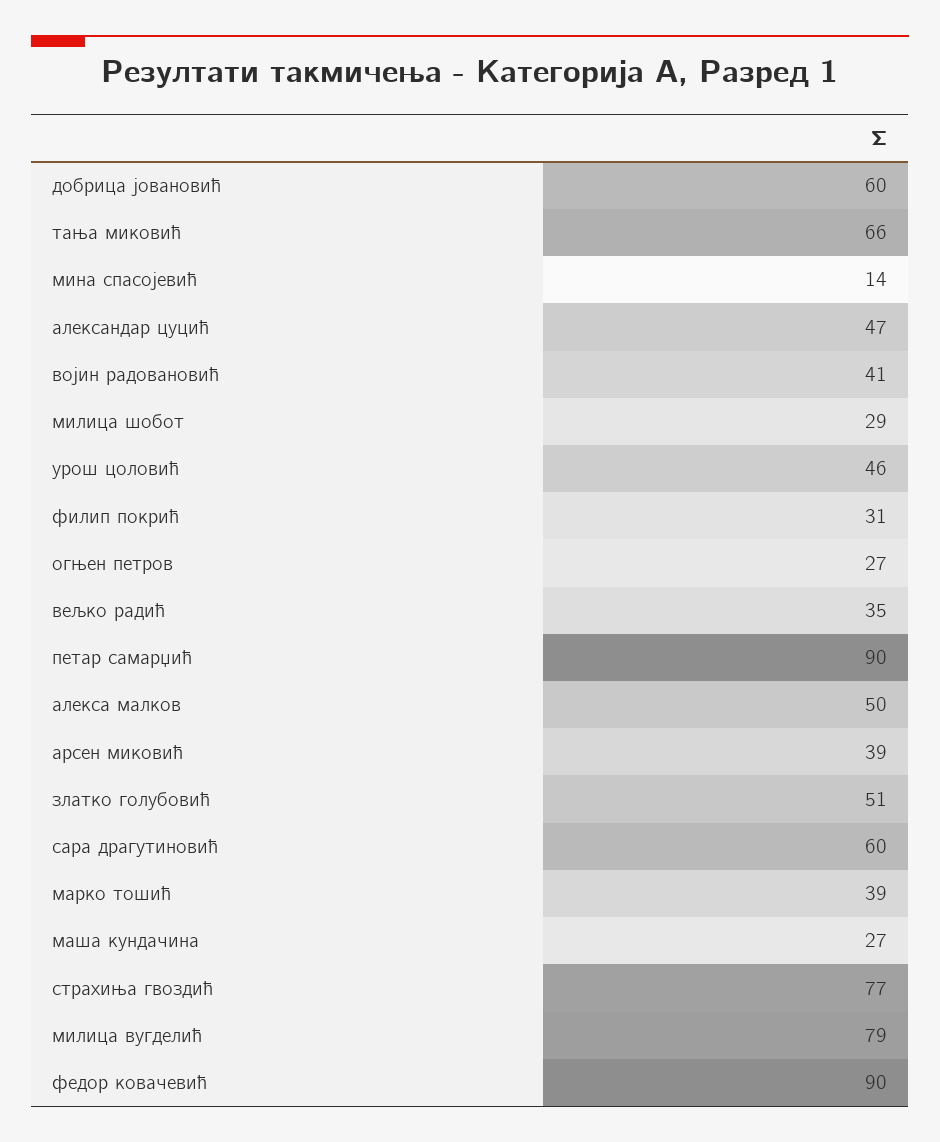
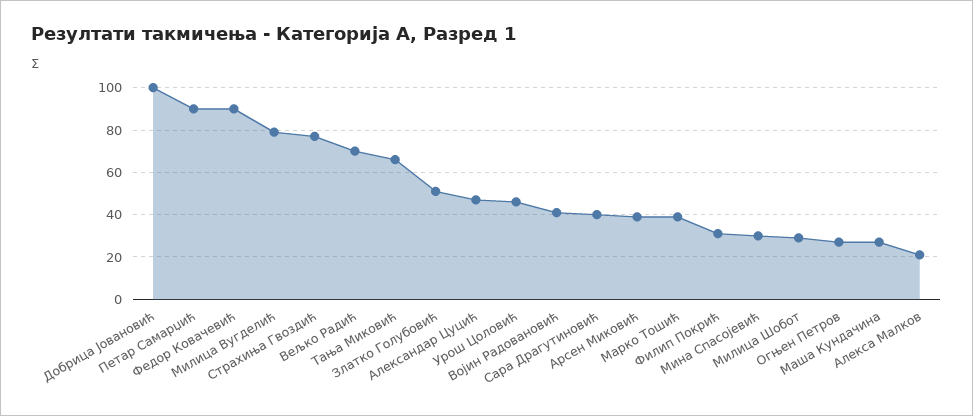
  {
-   "добрица јовановић": 60,
+   "добрица јовановић": 100,
    "тања миковић": 66,
-   "мина спасојевић": 14,
+   "мина спасојевић": 30,
    "александар цуцић": 47,
    "војин радовановић": 41,
    "милица шобот": 29,
    "урош цоловић": 46,
    "филип покрић": 31,
    "огњен петров": 27,
-   "вељко радић": 35,
+   "вељко радић": 70,
    "петар самарџић": 90,
-   "алекса малков": 50,
+   "алекса малков": 20,
    "арсен миковић": 39,
    "златко голубовић": 51,
-   "сара драгутиновић": 60,
+   "сара драгутиновић": 40,
    "марко тошић": 39,
    "маша кундачина": 27,
    "страхиња гвоздић": 77,
    "милица вугделић": 79,
    "федор ковачевић": 90
  }

